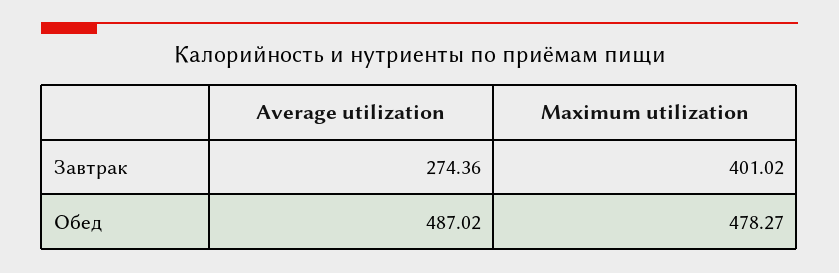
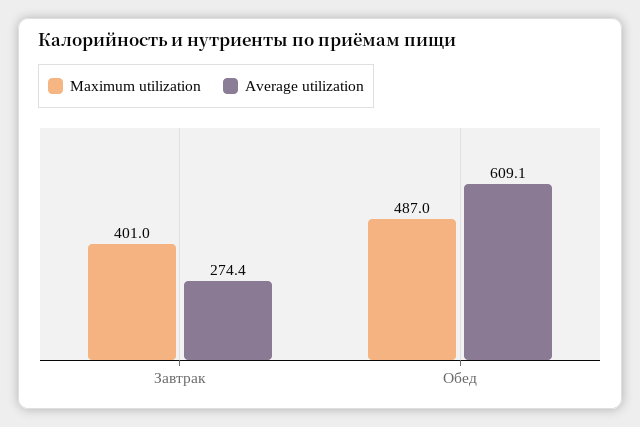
  {
    "Average utilization": {
      "Завтрак": 274.36,
-     "Обед": 487.02
+     "Обед": 609.1
    },
    "Maximum utilization": {
      "Завтрак": 401.02,
-     "Обед": 478.27
+     "Обед": 487
    }
  }

